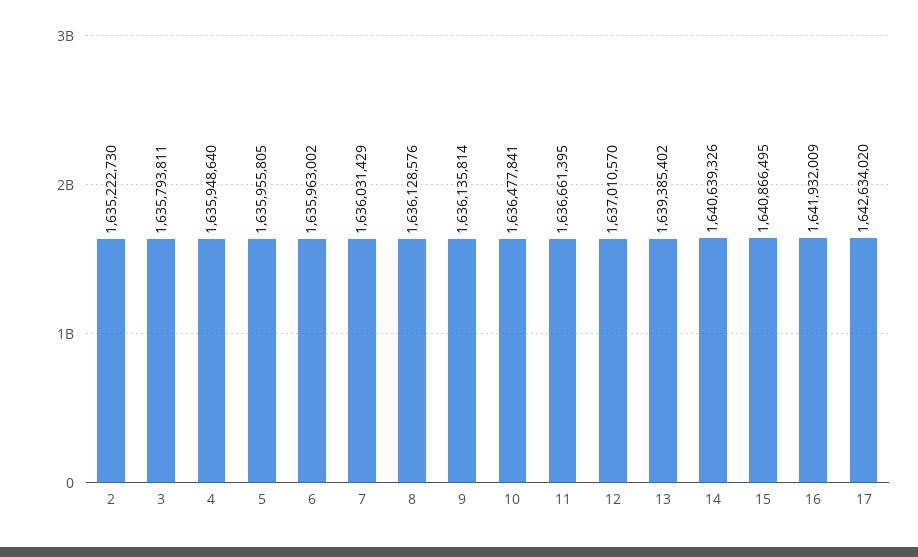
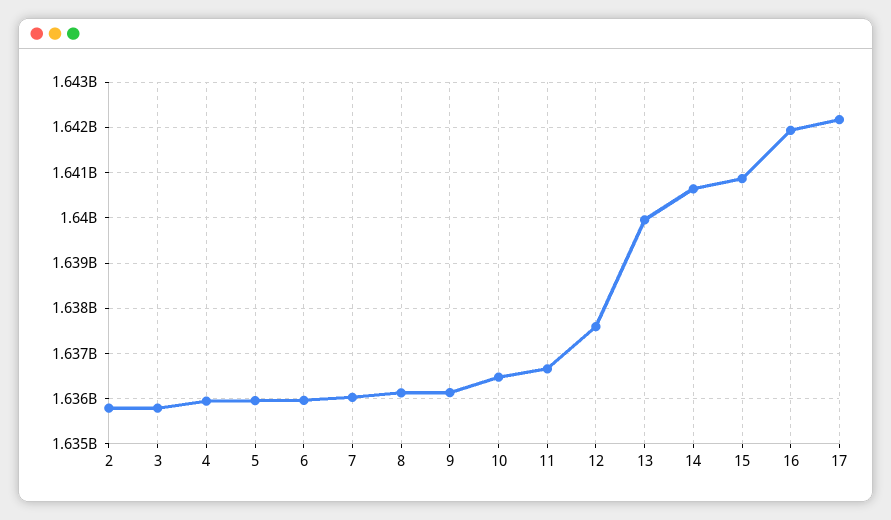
  {
-   "2": 1635222730,
+   "2": 1635800000,
    "3": 1635793811,
    "4": 1635948640,
    "5": 1635955805,
    "6": 1635963002,
    "7": 1636031429,
    "8": 1636128576,
    "9": 1636135814,
    "10": 1636477841,
    "11": 1636661395,
-   "12": 1637010570,
+   "12": 1637600000,
-   "13": 1639385402,
+   "13": 1640000000,
    "14": 1640639326,
    "15": 1640866495,
    "16": 1641932009,
-   "17": 1642634020
+   "17": 1642200000
  }

